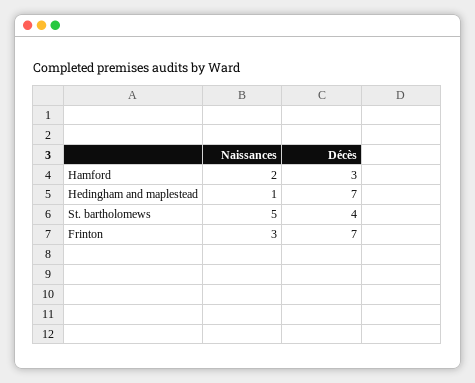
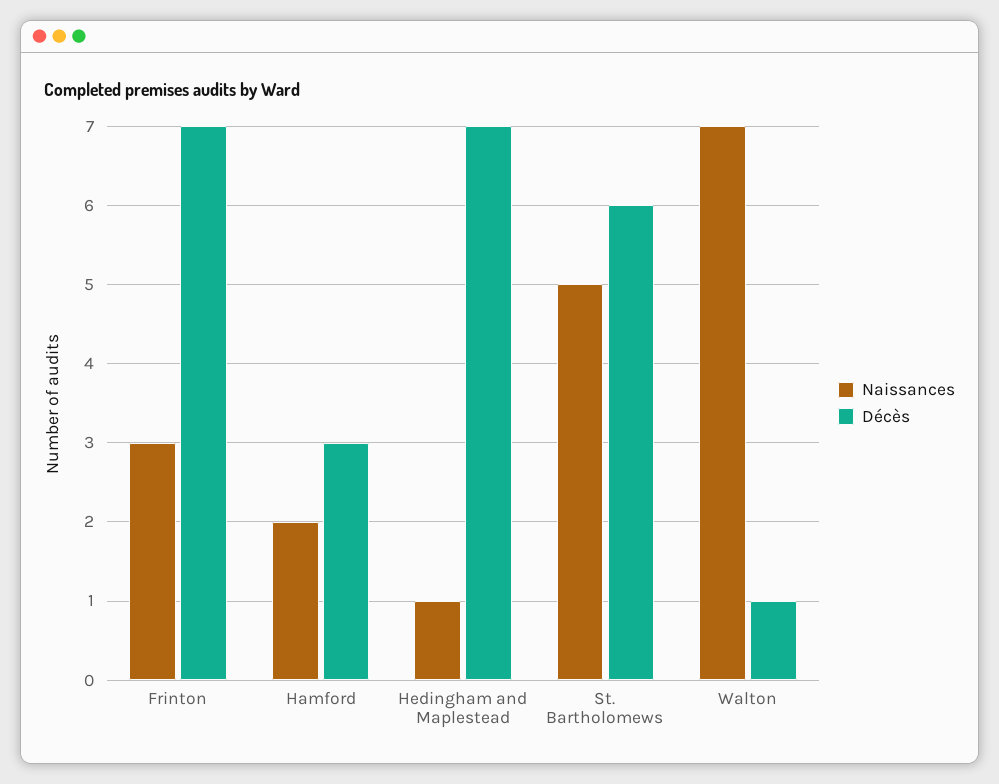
  {
    "Naissances": {
      "Hamford": 2,
      "Hedingham and maplestead": 1,
      "St. bartholomews": 5,
-     "Frinton": 3
+     "Frinton": 3,
+     "Walton": 7
    },
    "Décès": {
      "Hamford": 3,
      "Hedingham and maplestead": 7,
-     "St. bartholomews": 4,
+     "St. bartholomews": 6,
-     "Frinton": 7
+     "Frinton": 7,
+     "Walton": 1
    }
  }

